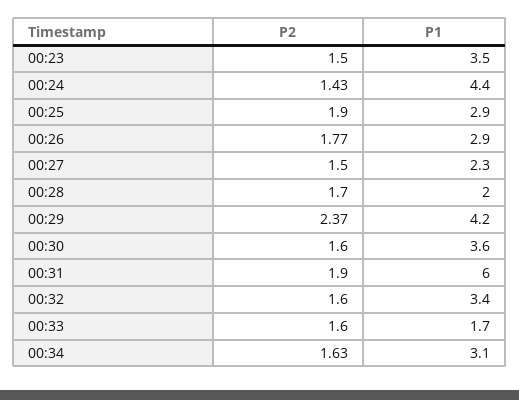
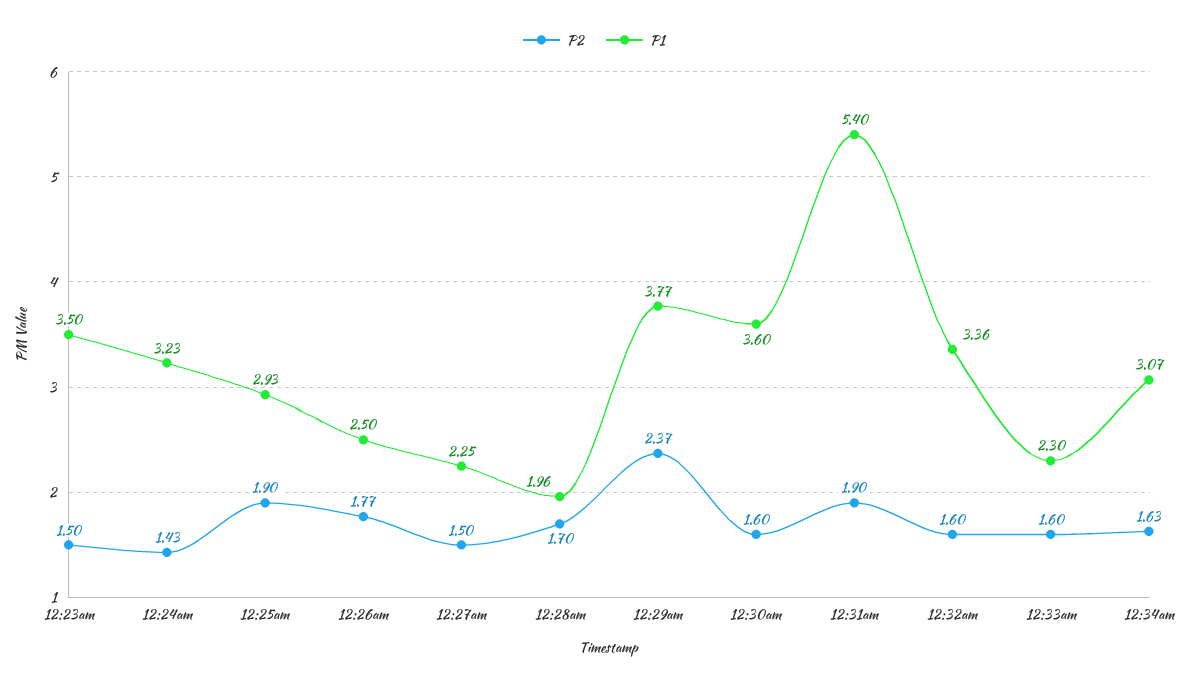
  {
    "P2": {
      "00:23": 1.5,
      "00:24": 1.43,
      "00:25": 1.9,
      "00:26": 1.77,
      "00:27": 1.5,
      "00:28": 1.7,
      "00:29": 2.37,
      "00:30": 1.6,
      "00:31": 1.9,
      "00:32": 1.6,
      "00:33": 1.6,
      "00:34": 1.63
    },
    "P1": {
      "00:23": 3.5,
-     "00:24": 4.4,
+     "00:24": 3.23,
      "00:25": 2.93,
-     "00:26": 2.9,
+     "00:26": 2.5,
      "00:27": 2.25,
      "00:28": 1.96,
-     "00:29": 4.2,
+     "00:29": 3.77,
      "00:30": 3.6,
-     "00:31": 6,
+     "00:31": 5.4,
      "00:32": 3.36,
-     "00:33": 1.7,
+     "00:33": 2.3,
      "00:34": 3.07
    }
  }

